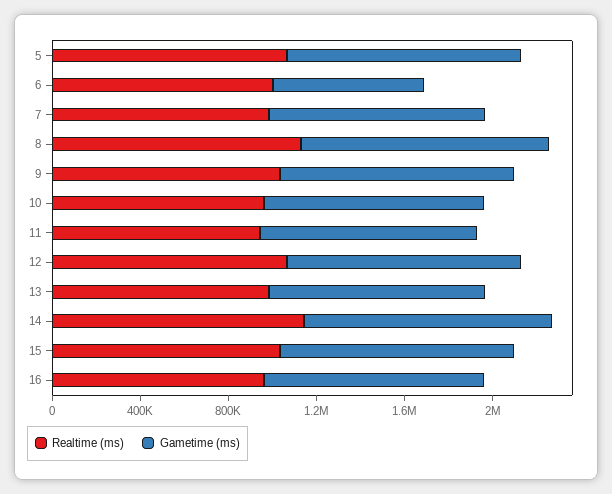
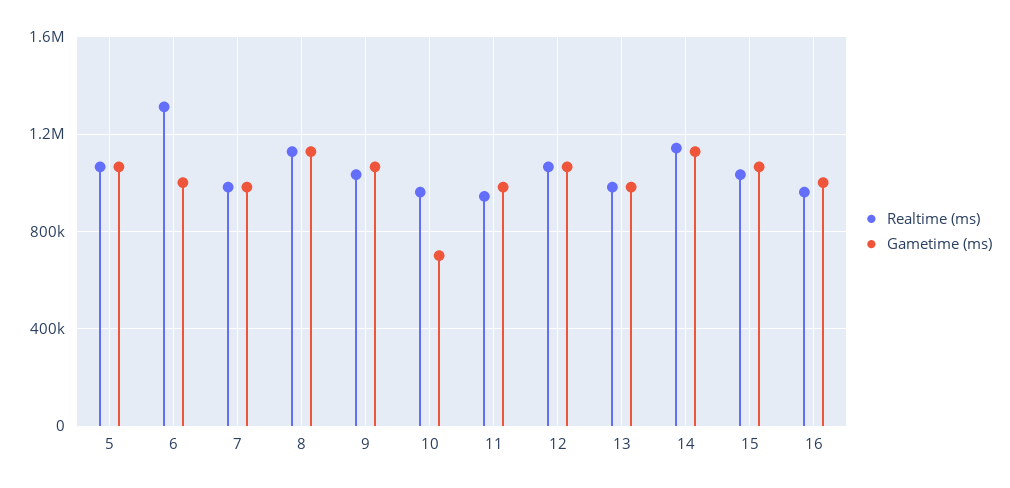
  {
    "Realtime (ms)": {
      "5": 1050000,
-     "6": 1000000,
+     "6": 1300000,
      "7": 1000000,
      "8": 1150000,
      "9": 1050000,
      "10": 950000,
      "11": 950000,
      "12": 1050000,
      "13": 1000000,
      "14": 1150000,
      "15": 1050000,
      "16": 950000
    },
    "Gametime (ms)": {
      "5": 1050000,
-     "6": 700000,
+     "6": 1000000,
      "7": 1000000,
      "8": 1150000,
      "9": 1050000,
-     "10": 1000000,
+     "10": 700000,
      "11": 1000000,
      "12": 1050000,
      "13": 1000000,
      "14": 1150000,
      "15": 1050000,
      "16": 1000000
    }
  }

